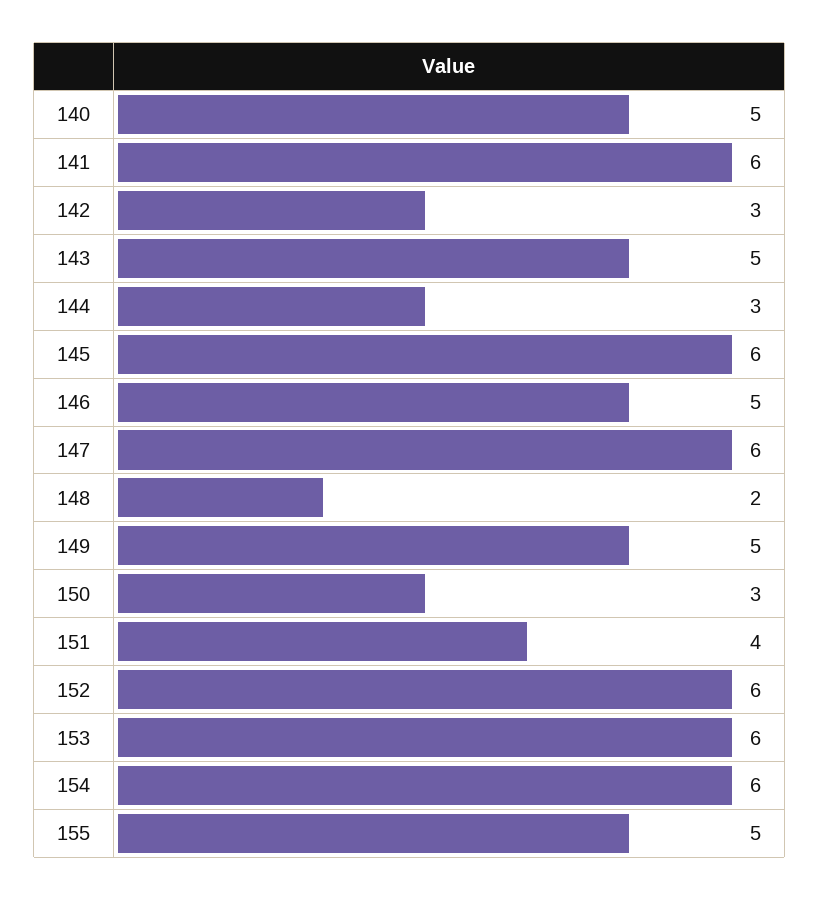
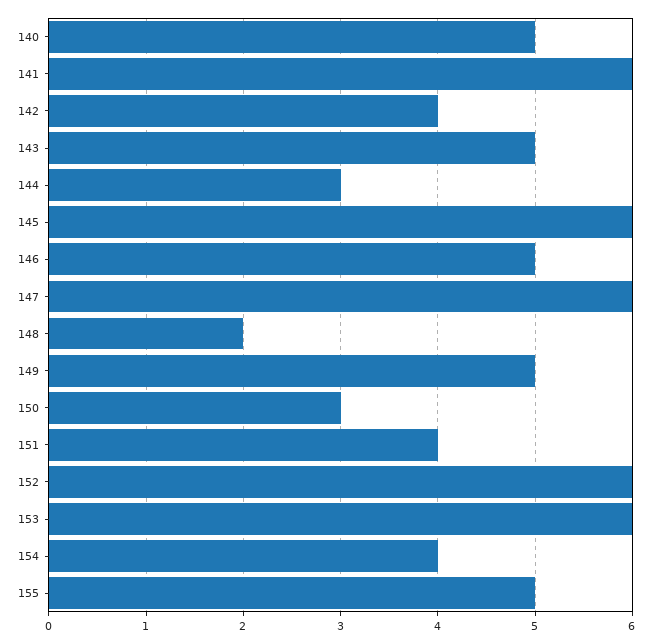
  {
    "140": 5,
    "141": 6,
-   "142": 3,
+   "142": 4,
    "143": 5,
    "144": 3,
    "145": 6,
    "146": 5,
    "147": 6,
    "148": 2,
    "149": 5,
    "150": 3,
    "151": 4,
    "152": 6,
    "153": 6,
-   "154": 6,
+   "154": 4,
    "155": 5
  }

